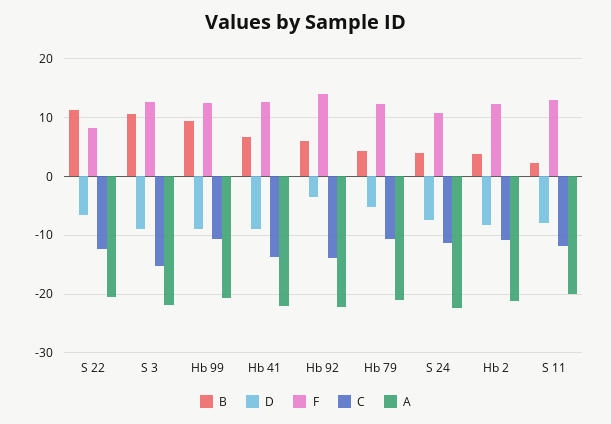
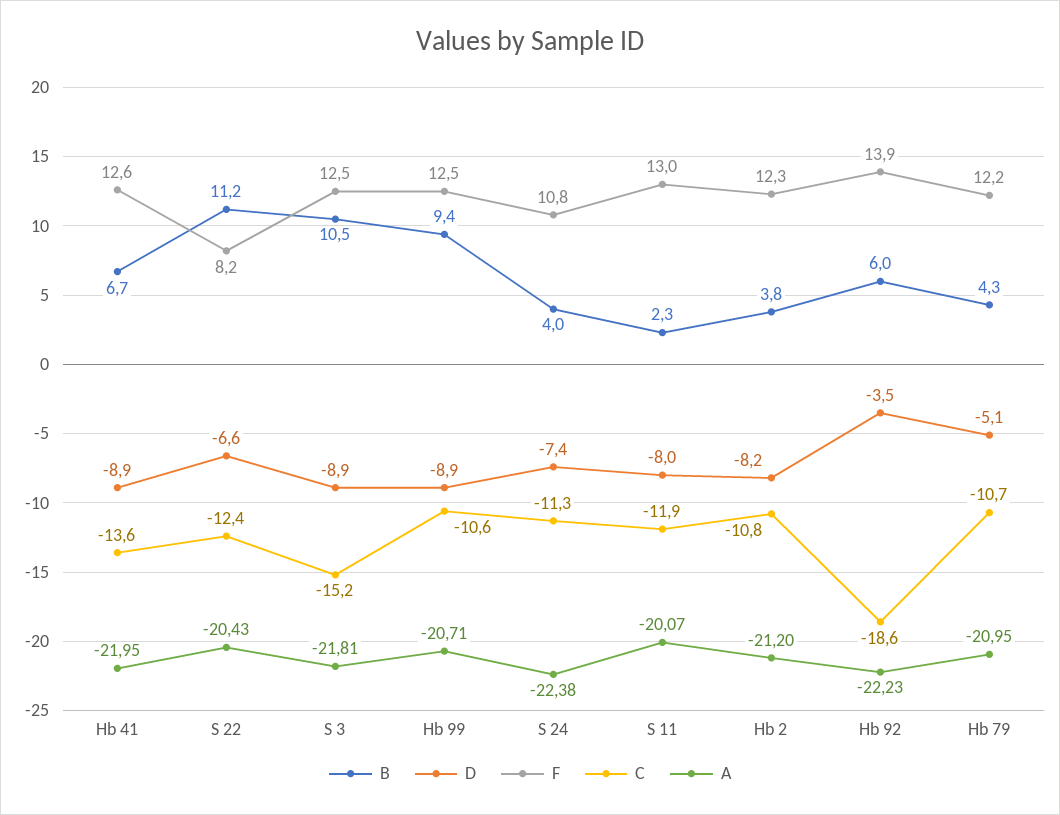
  {
    "B": {
      "S 22": 11.2,
      "S 3": 10.5,
      "Hb 99": 9.4,
      "Hb 41": 6.7,
      "Hb 92": 6,
      "Hb 79": 4.3,
      "S 24": 4,
      "Hb 2": 3.8,
      "S 11": 2.3
    },
    "D": {
      "S 22": -6.6,
      "S 3": -8.9,
      "Hb 99": -8.9,
      "Hb 41": -8.9,
      "Hb 92": -3.5,
      "Hb 79": -5.1,
      "S 24": -7.4,
      "Hb 2": -8.2,
      "S 11": -8
    },
    "F": {
      "S 22": 8.2,
      "S 3": 12.5,
      "Hb 99": 12.5,
      "Hb 41": 12.6,
      "Hb 92": 13.9,
      "Hb 79": 12.2,
      "S 24": 10.8,
      "Hb 2": 12.3,
      "S 11": 13
    },
    "C": {
      "S 22": -12.4,
      "S 3": -15.2,
      "Hb 99": -10.6,
      "Hb 41": -13.6,
-     "Hb 92": -14,
+     "Hb 92": -18.6,
      "Hb 79": -10.7,
      "S 24": -11.3,
      "Hb 2": -10.8,
      "S 11": -11.9
    },
    "A": {
      "S 22": -20.43,
      "S 3": -21.81,
      "Hb 99": -20.71,
      "Hb 41": -21.95,
      "Hb 92": -22.23,
      "Hb 79": -20.95,
      "S 24": -22.38,
      "Hb 2": -21.2,
      "S 11": -20.07
    }
  }

